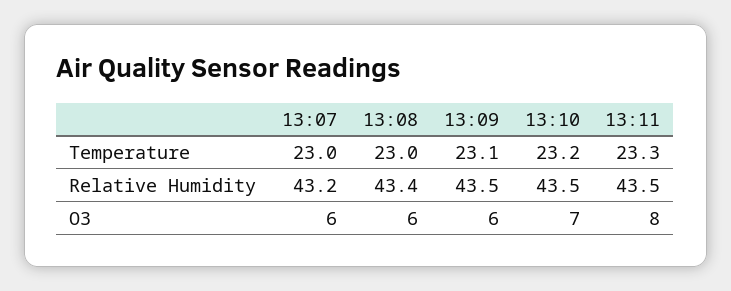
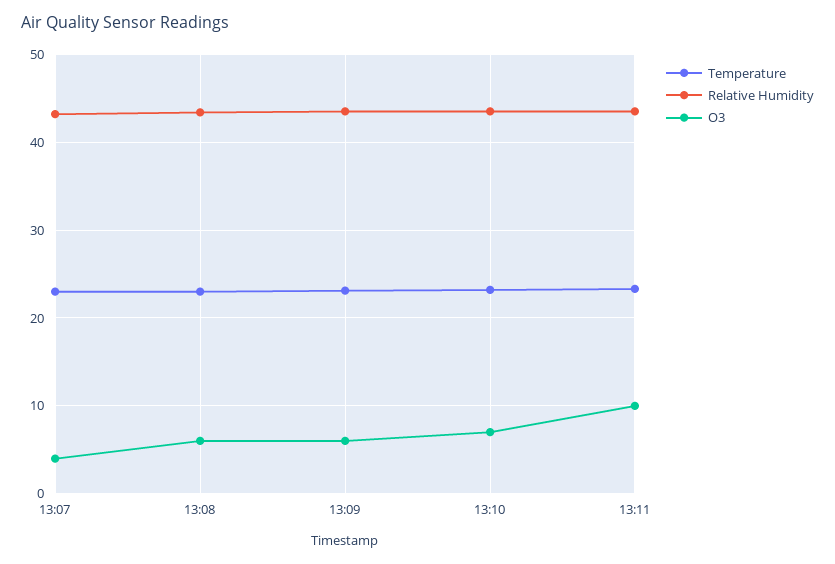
  {
    "Temperature": {
      "13:07": 23,
      "13:08": 23,
      "13:09": 23.1,
      "13:10": 23.2,
      "13:11": 23.3
    },
    "Relative Humidity": {
      "13:07": 43.2,
      "13:08": 43.4,
      "13:09": 43.5,
      "13:10": 43.5,
      "13:11": 43.5
    },
    "O3": {
-     "13:07": 6,
+     "13:07": 4,
      "13:08": 6,
      "13:09": 6,
      "13:10": 7,
-     "13:11": 8
+     "13:11": 10
    }
  }

